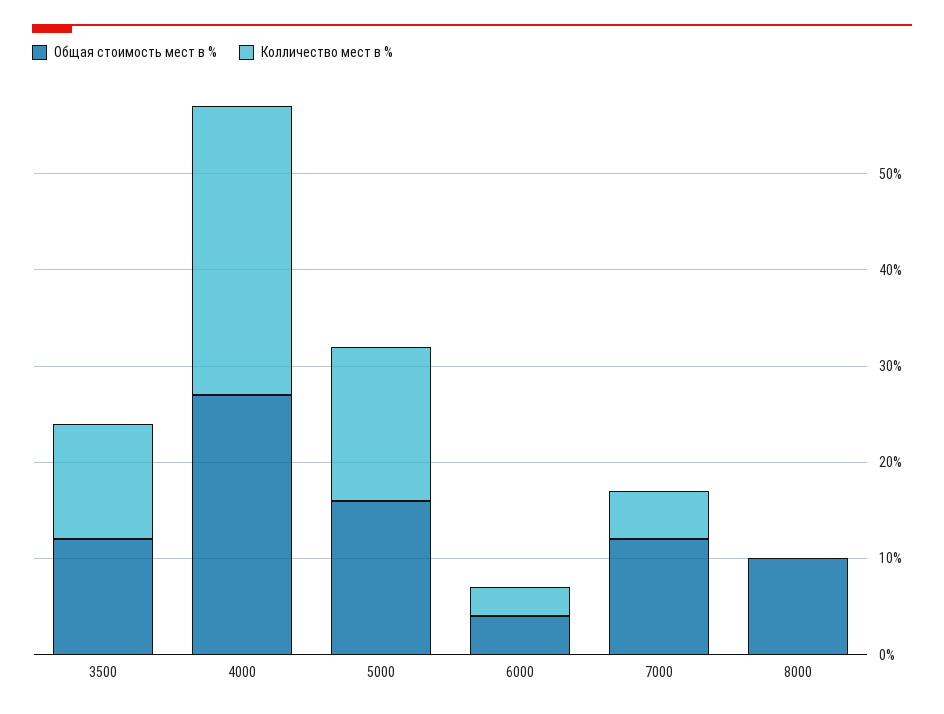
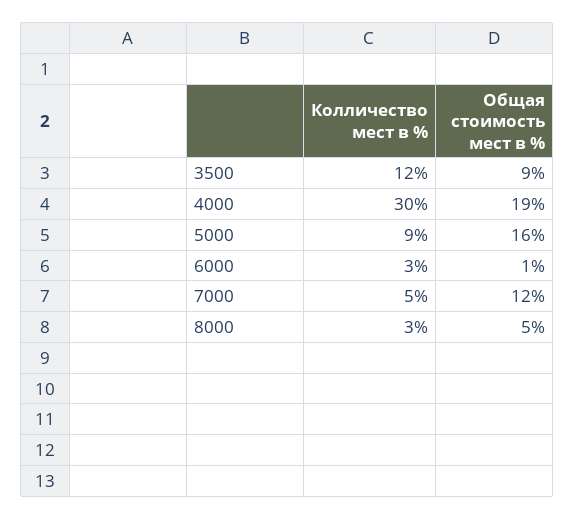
  {
    "Общая стоимость мест в %": {
-     "3500": 12,
+     "3500": 9,
-     "4000": 27,
+     "4000": 19,
      "5000": 16,
-     "6000": 4,
+     "6000": 1,
      "7000": 12,
-     "8000": 10
+     "8000": 5
    },
    "Колличество мест в %": {
      "3500": 12,
      "4000": 30,
-     "5000": 16,
+     "5000": 9,
      "6000": 3,
      "7000": 5,
-     "8000": 0
+     "8000": 3
    }
  }

